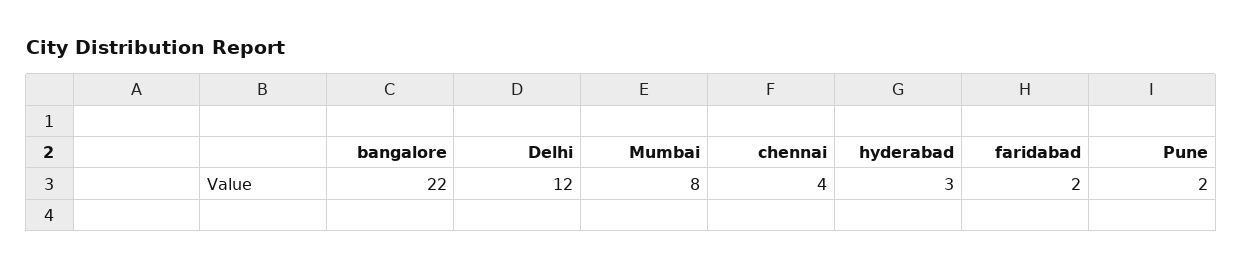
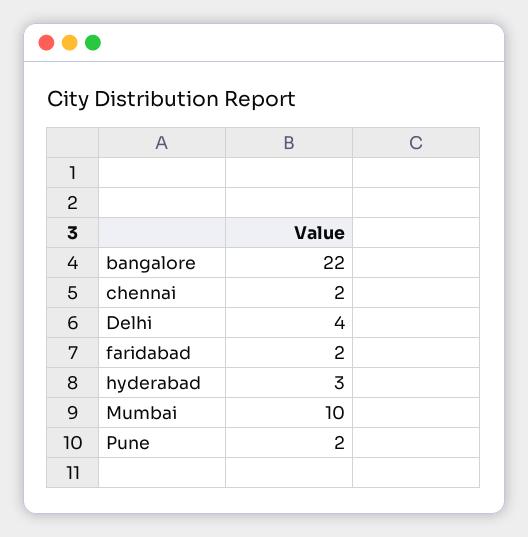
  {
    "bangalore": 22,
-   "Delhi": 12,
+   "Delhi": 4,
-   "Mumbai": 8,
+   "Mumbai": 10,
-   "chennai": 4,
+   "chennai": 2,
    "hyderabad": 3,
    "faridabad": 2,
    "Pune": 2
  }

